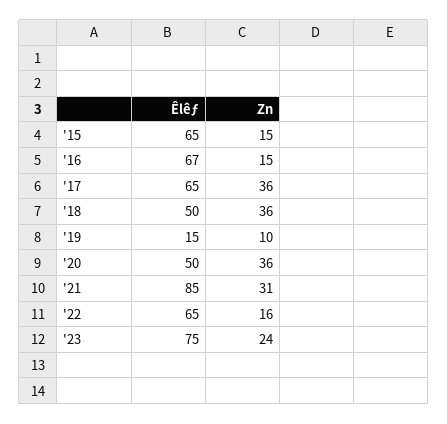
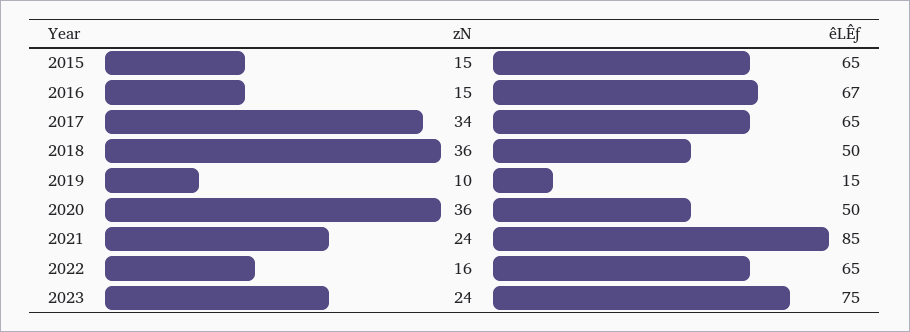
  {
    "Êlêƒ": {
      "'15": 65,
      "'16": 67,
      "'17": 65,
      "'18": 50,
      "'19": 15,
      "'20": 50,
      "'21": 85,
      "'22": 65,
      "'23": 75
    },
    "Zn": {
      "'15": 15,
      "'16": 15,
-     "'17": 36,
+     "'17": 34,
      "'18": 36,
      "'19": 10,
      "'20": 36,
-     "'21": 31,
+     "'21": 24,
      "'22": 16,
      "'23": 24
    }
  }

